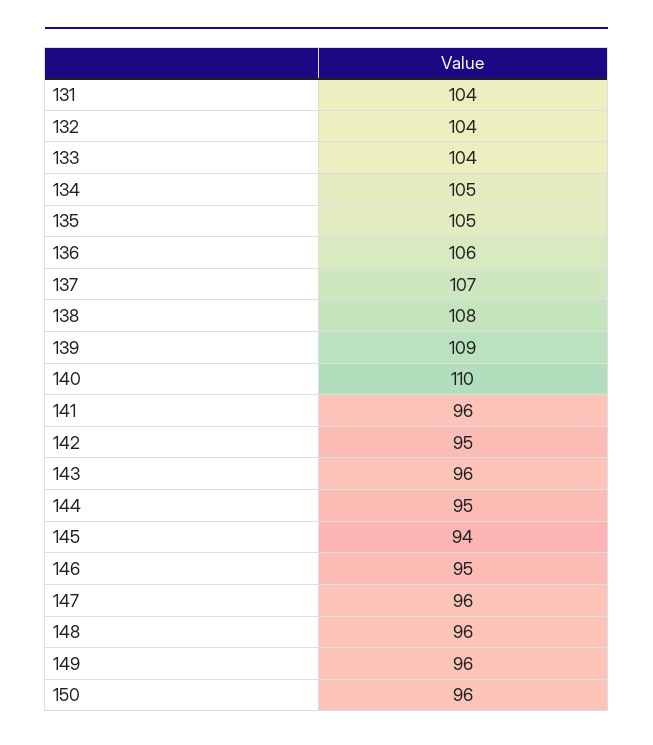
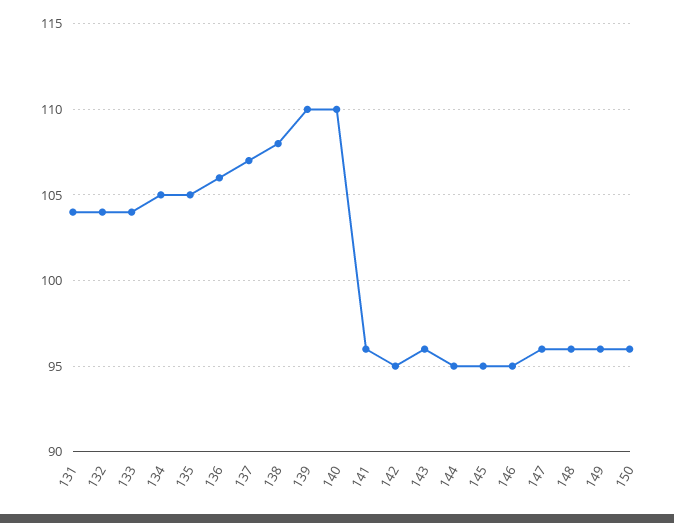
  {
    "131": 104,
    "132": 104,
    "133": 104,
    "134": 105,
    "135": 105,
    "136": 106,
    "137": 107,
    "138": 108,
-   "139": 109,
+   "139": 110,
    "140": 110,
    "141": 96,
    "142": 95,
    "143": 96,
    "144": 95,
-   "145": 94,
+   "145": 95,
    "146": 95,
    "147": 96,
    "148": 96,
    "149": 96,
    "150": 96
  }

